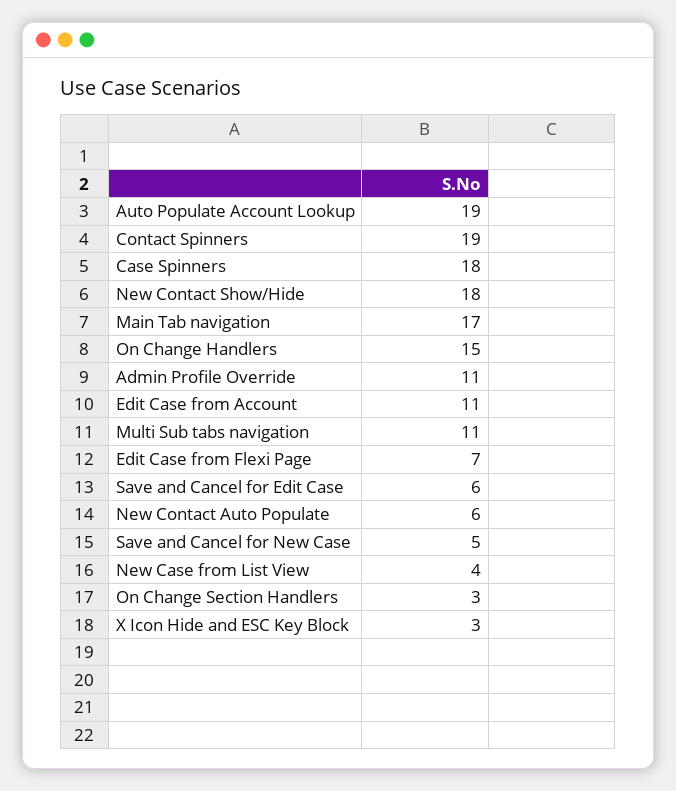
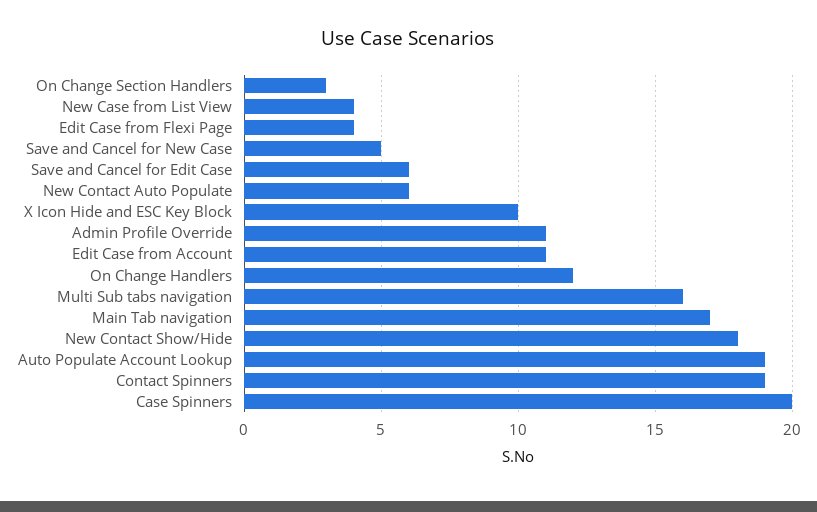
  {
    "Auto Populate Account Lookup": 19,
    "Contact Spinners": 19,
-   "Case Spinners": 18,
+   "Case Spinners": 20,
    "New Contact Show/Hide": 18,
    "Main Tab navigation": 17,
-   "On Change Handlers": 15,
+   "On Change Handlers": 12,
    "Admin Profile Override": 11,
    "Edit Case from Account": 11,
-   "Multi Sub tabs navigation": 11,
+   "Multi Sub tabs navigation": 16,
-   "Edit Case from Flexi Page": 7,
+   "Edit Case from Flexi Page": 4,
    "Save and Cancel for Edit Case": 6,
    "New Contact Auto Populate": 6,
    "Save and Cancel for New Case": 5,
    "New Case from List View": 4,
    "On Change Section Handlers": 3,
-   "X Icon Hide and ESC Key Block": 3
+   "X Icon Hide and ESC Key Block": 10
  }

